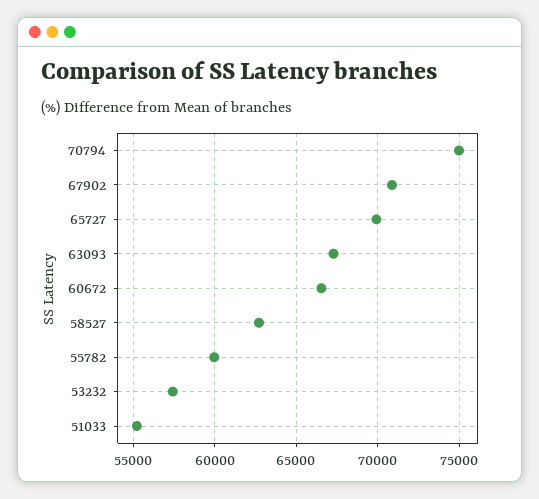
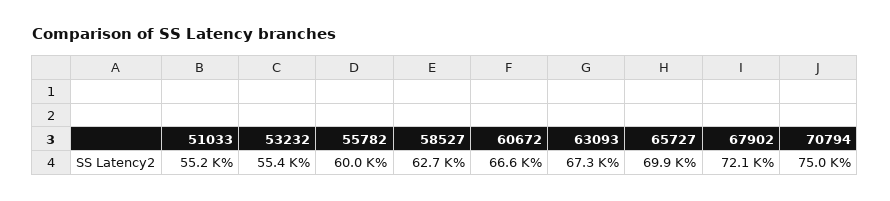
  {
    "70794": 75000,
-   "67902": 71000,
+   "67902": 72100,
    "65727": 69900,
    "63093": 67300,
    "60672": 66600,
    "58527": 62700,
    "55782": 60000,
-   "53232": 57500,
+   "53232": 55400,
    "51033": 55200
  }

